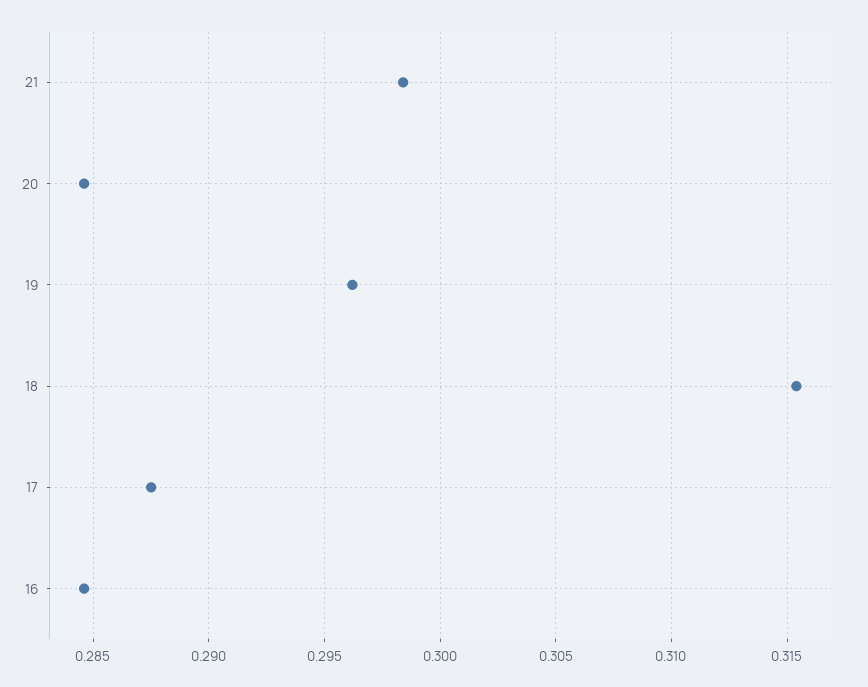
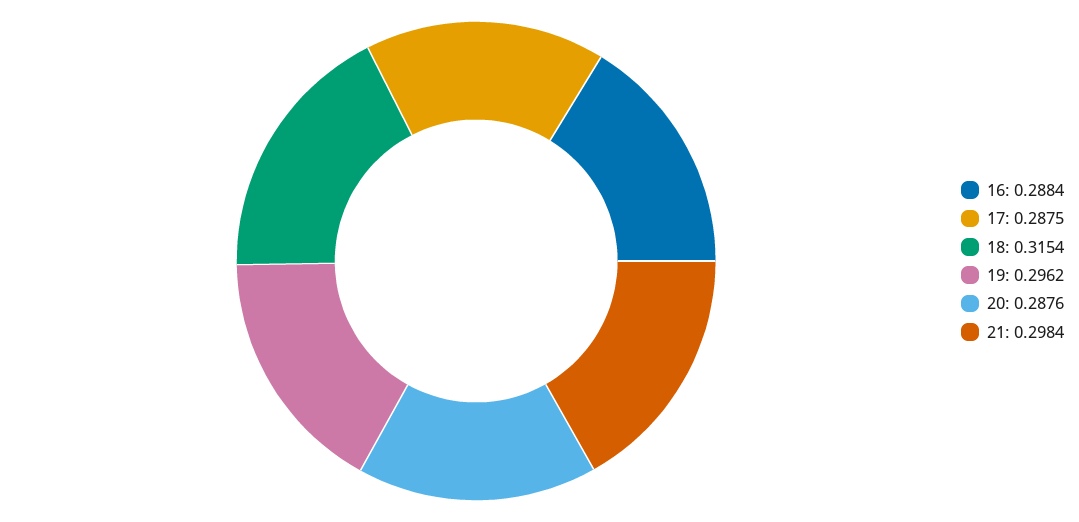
  {
    "21": 0.2984,
-   "20": 0.2845,
+   "20": 0.2876,
    "19": 0.2962,
    "18": 0.3154,
    "17": 0.2875,
-   "16": 0.2845
+   "16": 0.2884
  }

